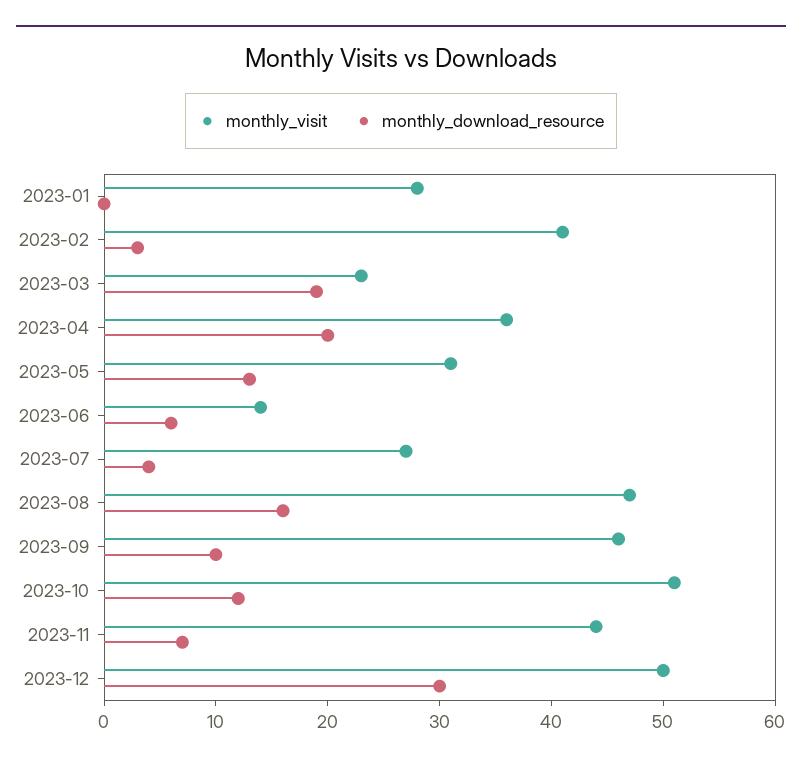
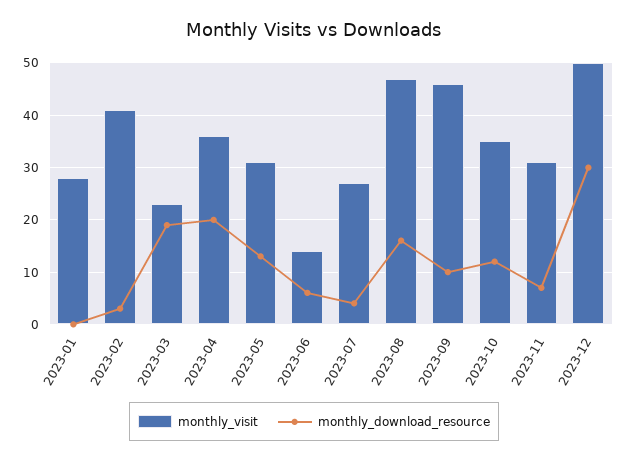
  {
    "monthly_visit": {
      "2023-01": 28,
      "2023-02": 41,
      "2023-03": 23,
      "2023-04": 36,
      "2023-05": 31,
      "2023-06": 14,
      "2023-07": 27,
      "2023-08": 47,
      "2023-09": 46,
-     "2023-10": 51,
+     "2023-10": 35,
-     "2023-11": 44,
+     "2023-11": 30,
      "2023-12": 50
    },
    "monthly_download_resource": {
      "2023-01": 0,
      "2023-02": 3,
      "2023-03": 19,
      "2023-04": 20,
      "2023-05": 13,
      "2023-06": 6,
      "2023-07": 4,
      "2023-08": 16,
      "2023-09": 10,
      "2023-10": 12,
      "2023-11": 7,
      "2023-12": 30
    }
  }

